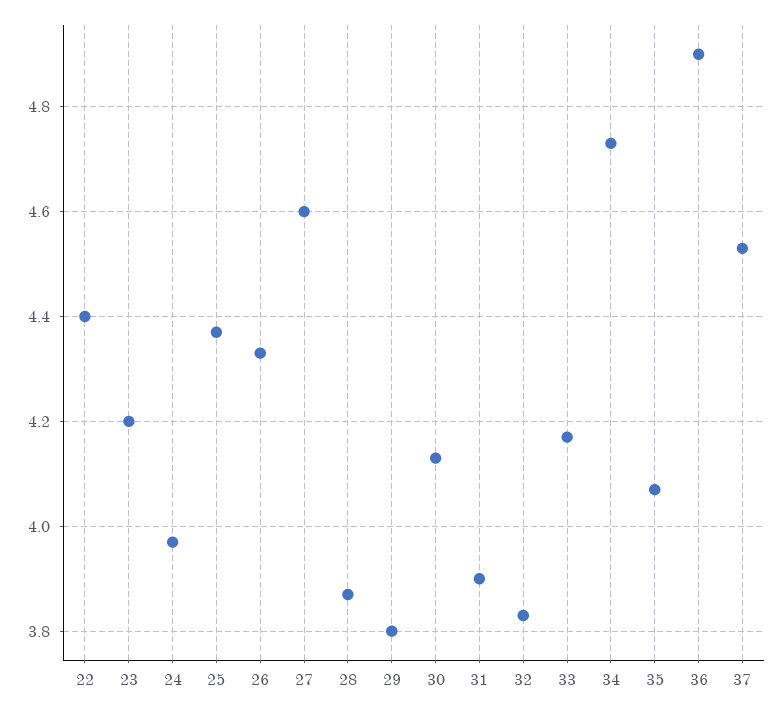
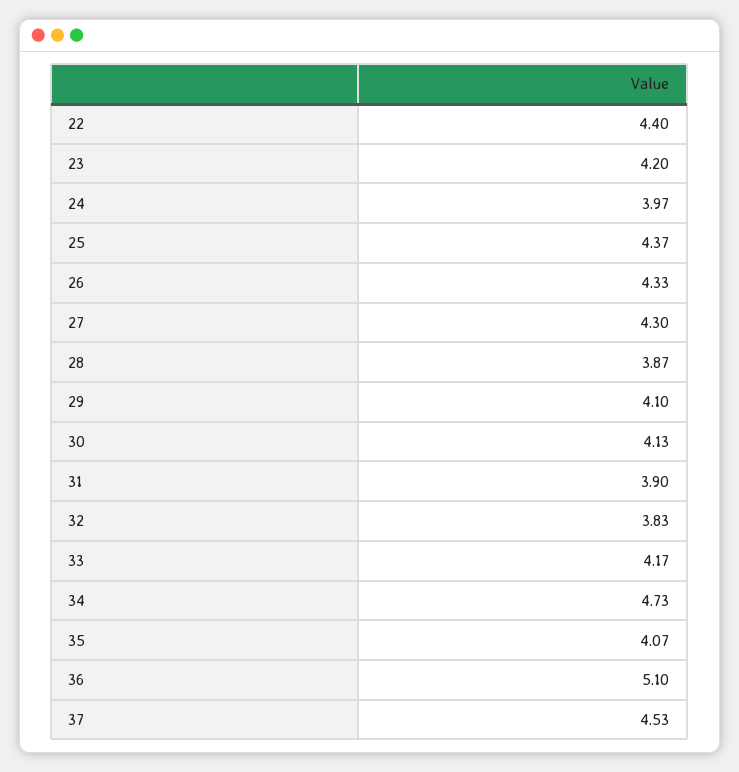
  {
    "22": 4.4,
    "23": 4.2,
    "24": 3.97,
    "25": 4.37,
    "26": 4.33,
-   "27": 4.6,
+   "27": 4.3,
    "28": 3.87,
-   "29": 3.8,
+   "29": 4.1,
    "30": 4.13,
    "31": 3.9,
    "32": 3.83,
    "33": 4.17,
    "34": 4.73,
    "35": 4.07,
-   "36": 4.9,
+   "36": 5.1,
    "37": 4.53
  }

